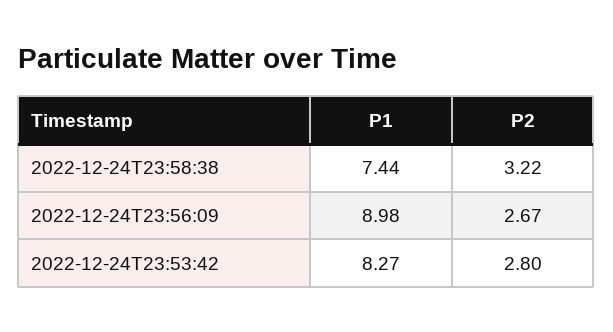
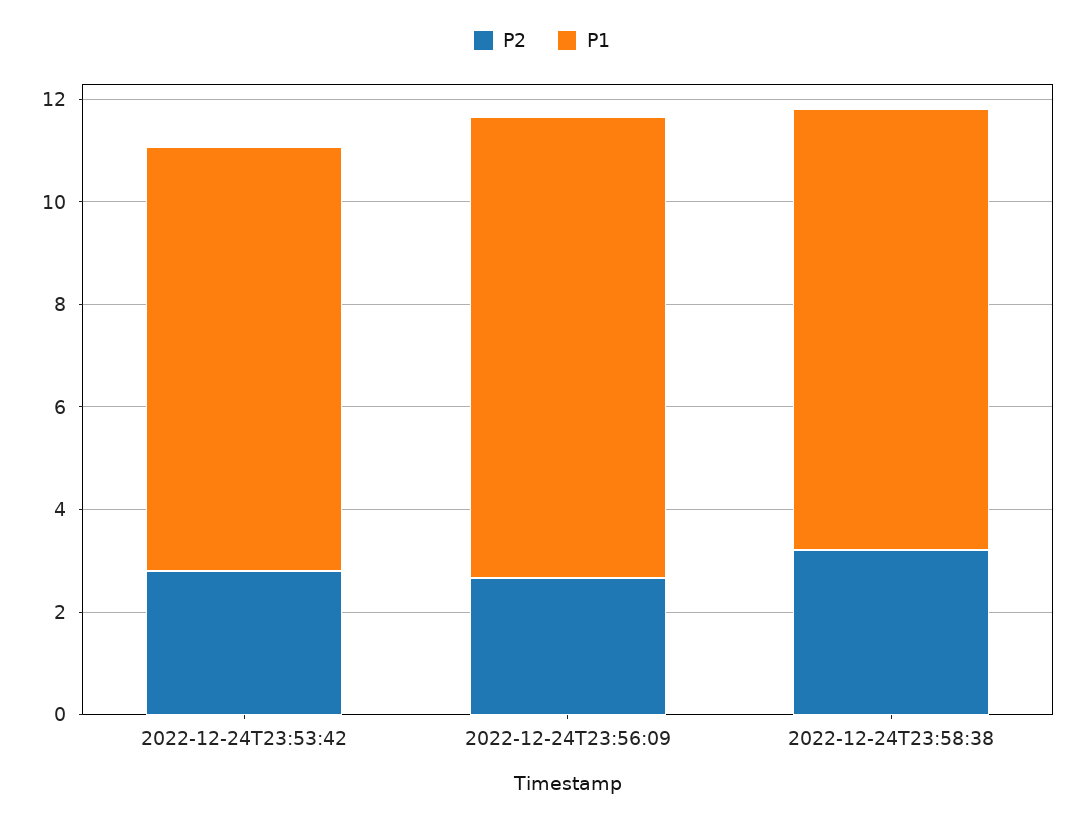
  {
    "P1": {
-     "2022-12-24T23:58:38": 7.44,
+     "2022-12-24T23:58:38": 8.5,
      "2022-12-24T23:56:09": 8.98,
      "2022-12-24T23:53:42": 8.27
    },
    "P2": {
      "2022-12-24T23:58:38": 3.22,
      "2022-12-24T23:56:09": 2.67,
      "2022-12-24T23:53:42": 2.8
    }
  }

